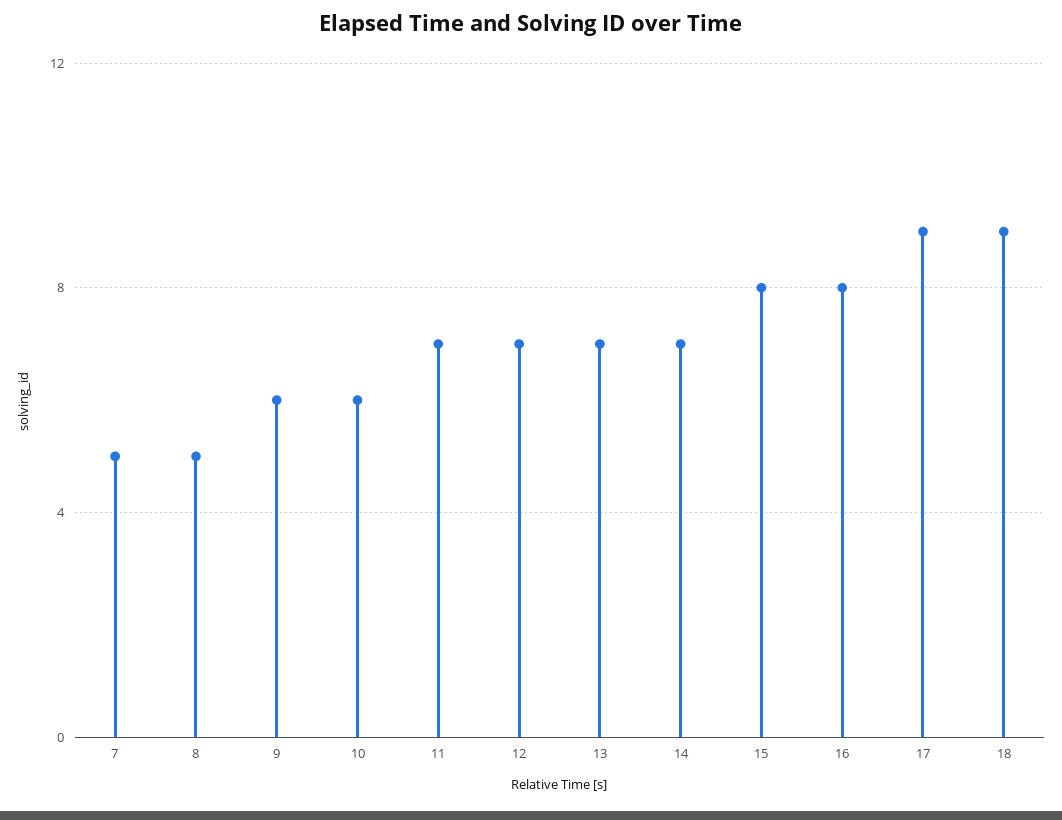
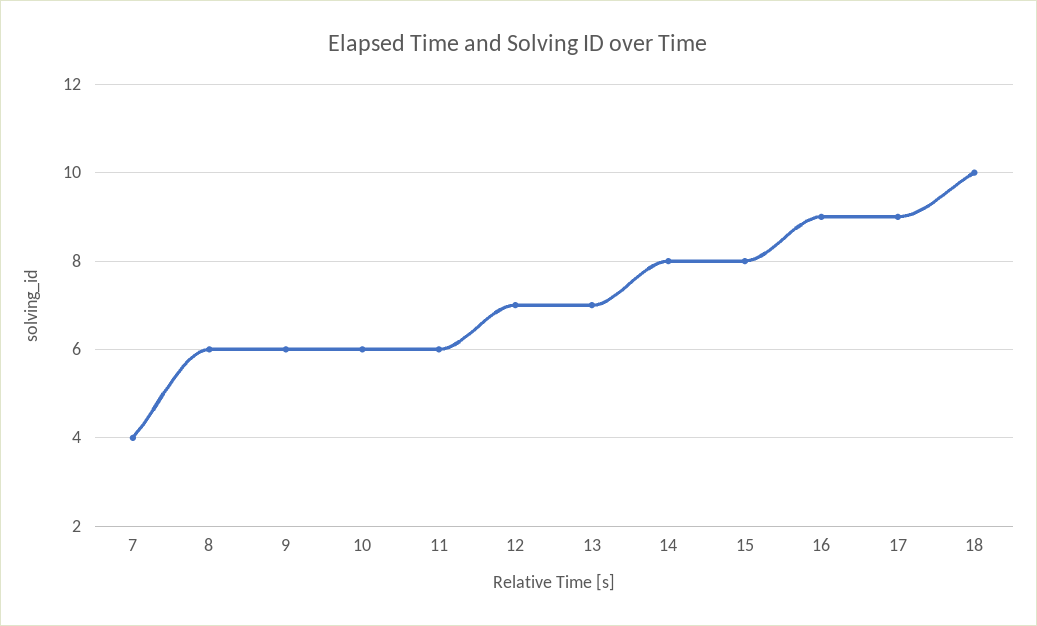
  {
-   "7": 5,
+   "7": 4,
-   "8": 5,
+   "8": 6,
    "9": 6,
    "10": 6,
-   "11": 7,
+   "11": 6,
    "12": 7,
    "13": 7,
-   "14": 7,
+   "14": 8,
    "15": 8,
-   "16": 8,
+   "16": 9,
    "17": 9,
-   "18": 9
+   "18": 10
  }

